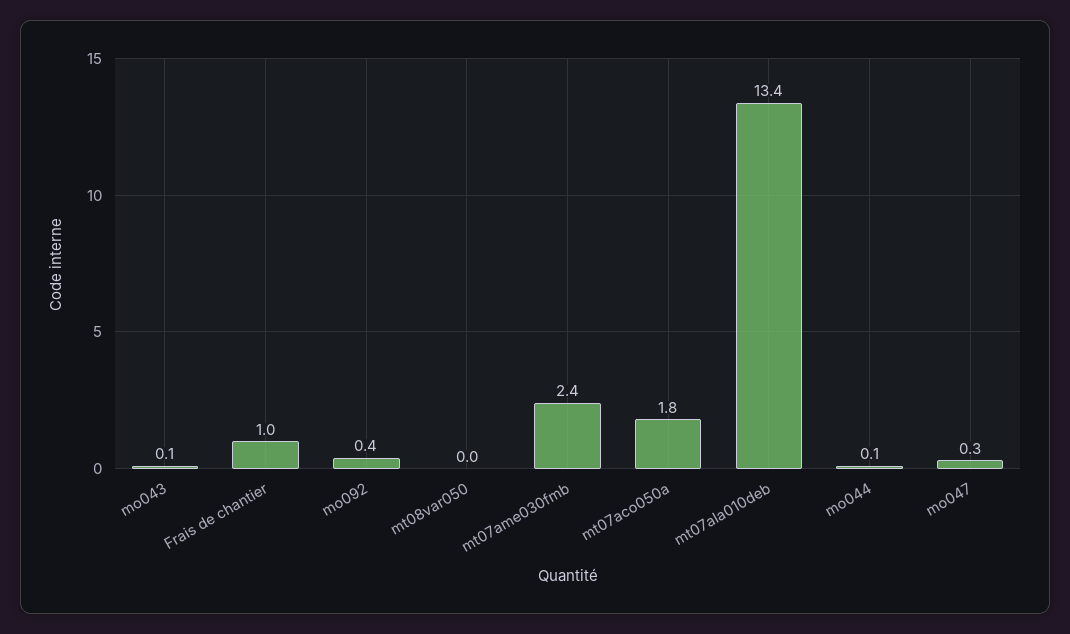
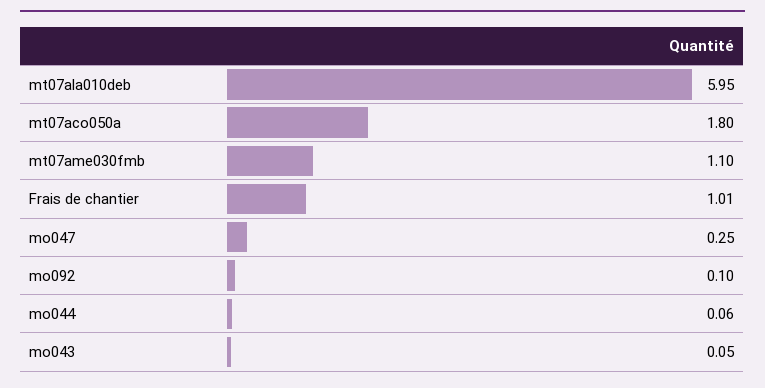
  {
    "mo043": 0.05,
    "Frais de chantier": 1.01,
-   "mo092": 0.4,
+   "mo092": 0.1,
-   "mt08var050": 0,
-   "mt07ame030fmb": 2.4,
+   "mt07ame030fmb": 1.1,
    "mt07aco050a": 1.8,
-   "mt07ala010deb": 13.4,
+   "mt07ala010deb": 5.95,
    "mo044": 0.06,
    "mo047": 0.25
  }

